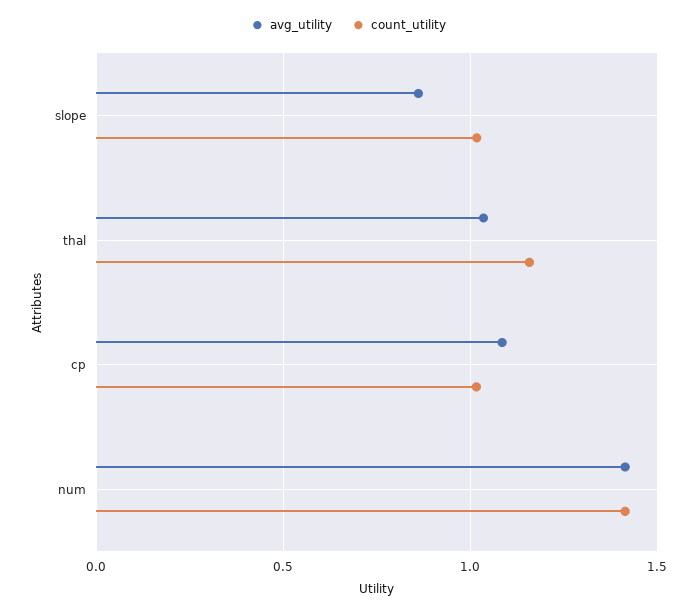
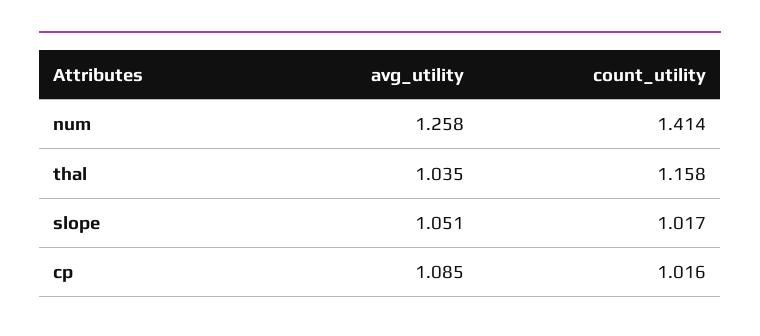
  {
    "avg_utility": {
-     "slope": 0.85,
+     "slope": 1.051,
      "thal": 1.035,
      "cp": 1.085,
-     "num": 1.4
+     "num": 1.258
    },
    "count_utility": {
      "slope": 1.017,
      "thal": 1.158,
      "cp": 1.016,
      "num": 1.414
    }
  }

